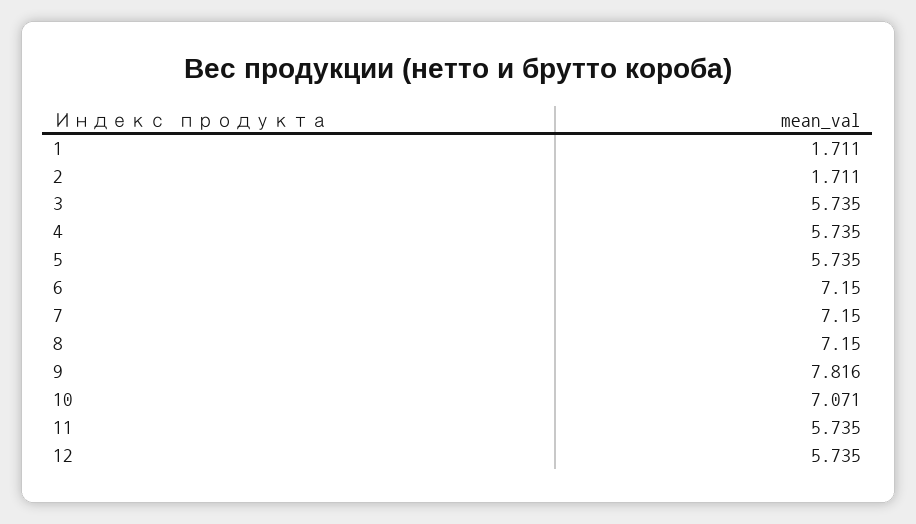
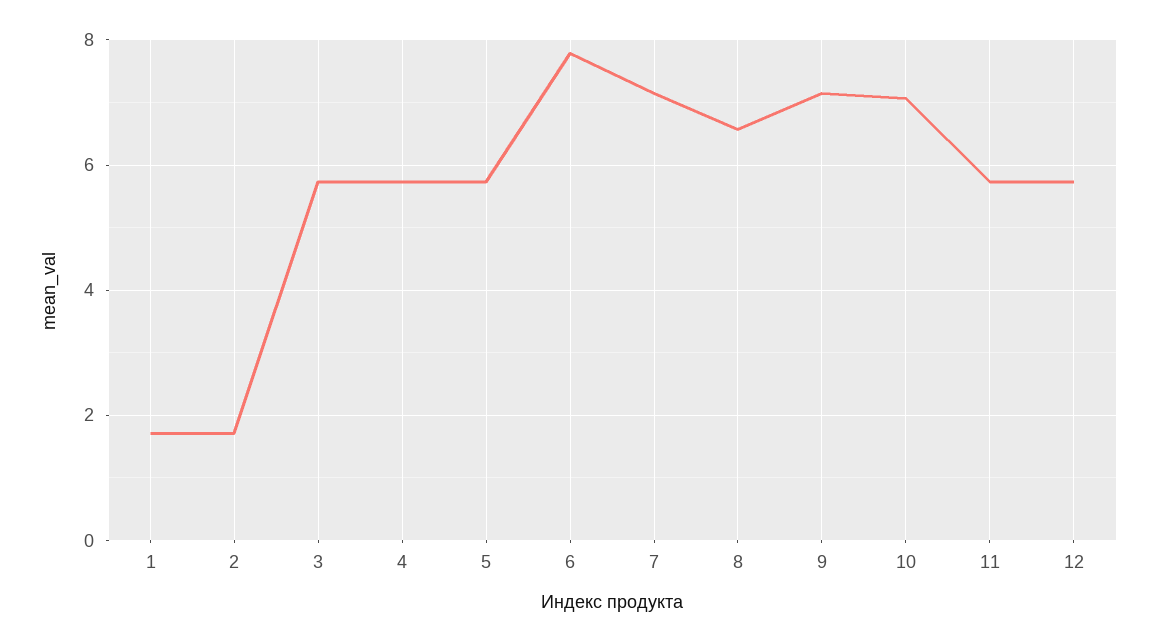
  {
    "1": 1.711,
    "2": 1.711,
    "3": 5.735,
    "4": 5.735,
    "5": 5.735,
-   "6": 7.15,
+   "6": 7.8,
    "7": 7.15,
-   "8": 7.15,
+   "8": 6.6,
-   "9": 7.816,
+   "9": 7.2,
    "10": 7.071,
    "11": 5.735,
    "12": 5.735
  }

